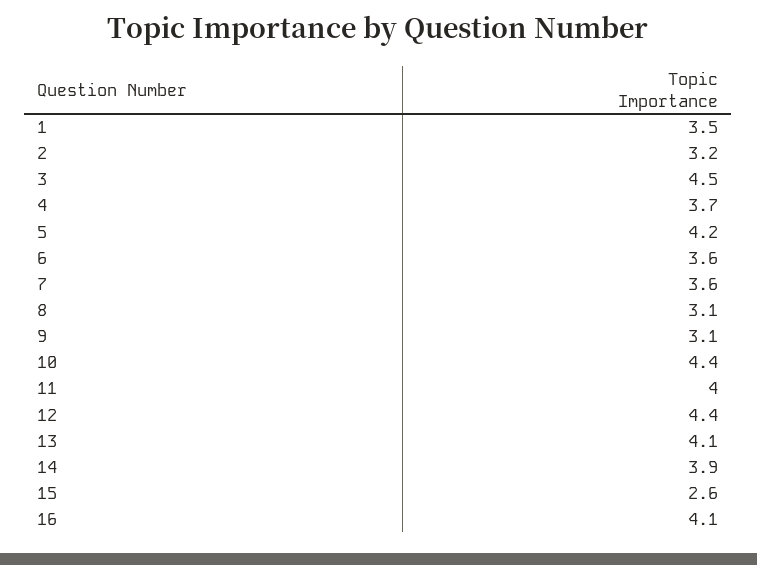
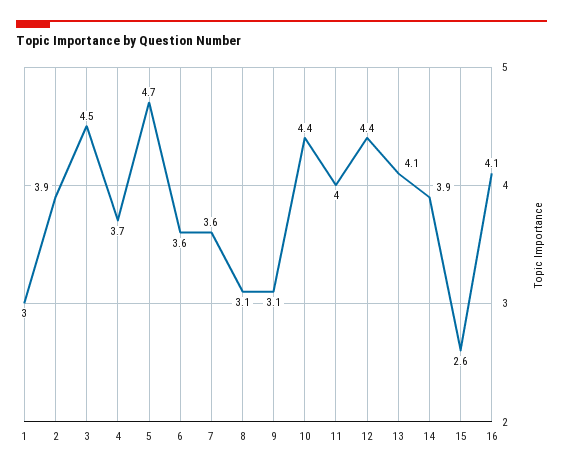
  {
-   "1": 3.5,
+   "1": 3,
-   "2": 3.2,
+   "2": 3.9,
    "3": 4.5,
    "4": 3.7,
-   "5": 4.2,
+   "5": 4.7,
    "6": 3.6,
    "7": 3.6,
    "8": 3.1,
    "9": 3.1,
    "10": 4.4,
    "11": 4,
    "12": 4.4,
    "13": 4.1,
    "14": 3.9,
    "15": 2.6,
    "16": 4.1
  }

